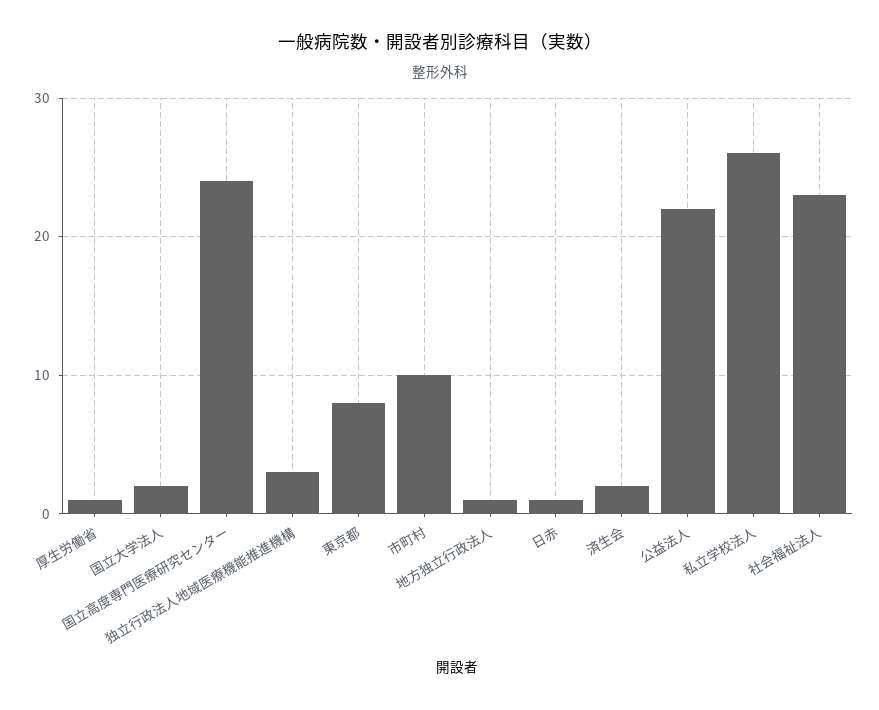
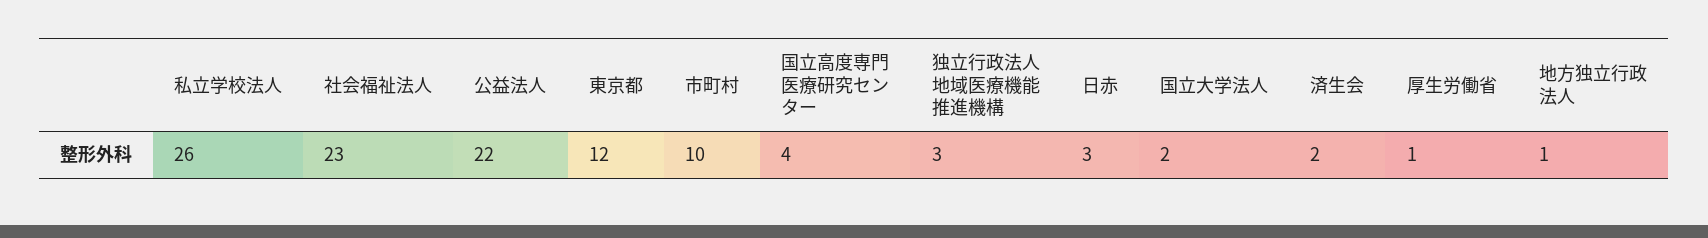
  {
    "厚生労働省": 1,
    "国立大学法人": 2,
-   "国立高度専門医療研究センター": 24,
+   "国立高度専門医療研究センター": 4,
    "独立行政法人地域医療機能推進機構": 3,
-   "東京都": 8,
+   "東京都": 12,
    "市町村": 10,
    "地方独立行政法人": 1,
-   "日赤": 1,
+   "日赤": 3,
    "済生会": 2,
    "公益法人": 22,
    "私立学校法人": 26,
    "社会福祉法人": 23
  }

